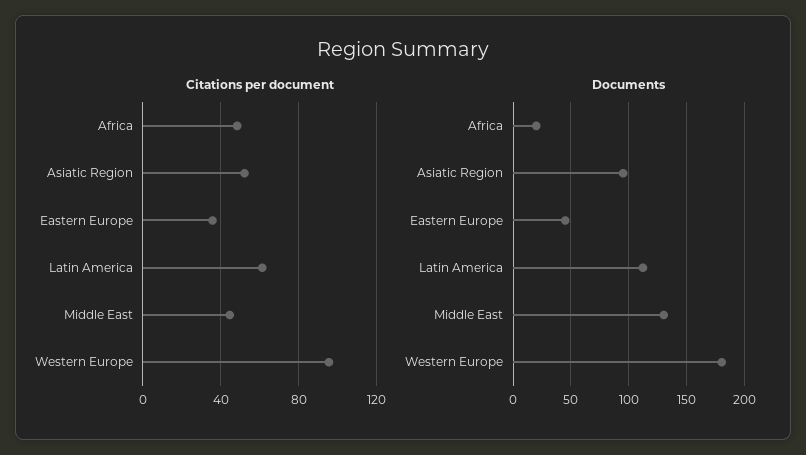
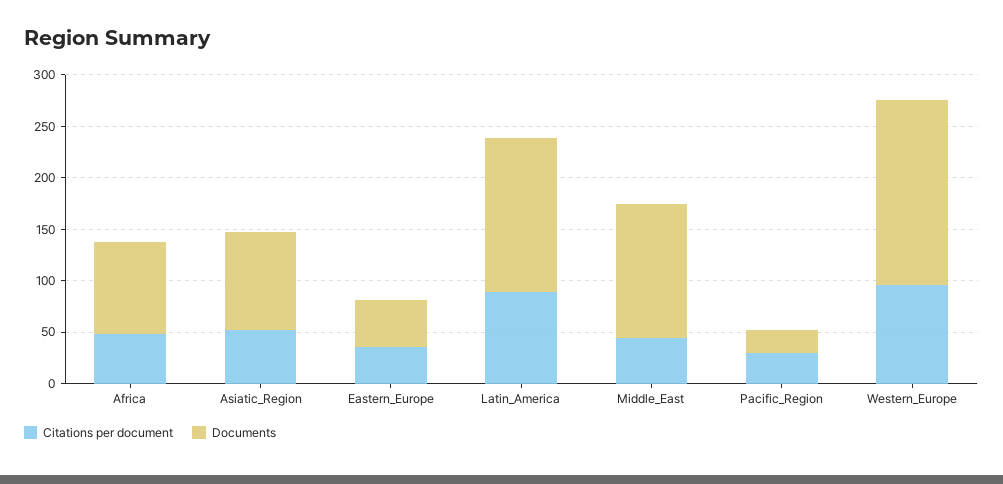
  {
    "Citations per document": {
      "Africa": 50,
      "Asiatic Region": 50,
      "Eastern Europe": 35,
-     "Latin America": 60,
+     "Latin America": 90,
      "Middle East": 45,
-     "Western Europe": 95
+     "Western Europe": 95,
+     "Pacific_Region": 30
    },
    "Documents": {
-     "Africa": 20,
+     "Africa": 90,
      "Asiatic Region": 100,
      "Eastern Europe": 50,
-     "Latin America": 110,
+     "Latin America": 150,
      "Middle East": 130,
-     "Western Europe": 180
+     "Western Europe": 180,
+     "Pacific_Region": 20
    }
  }

